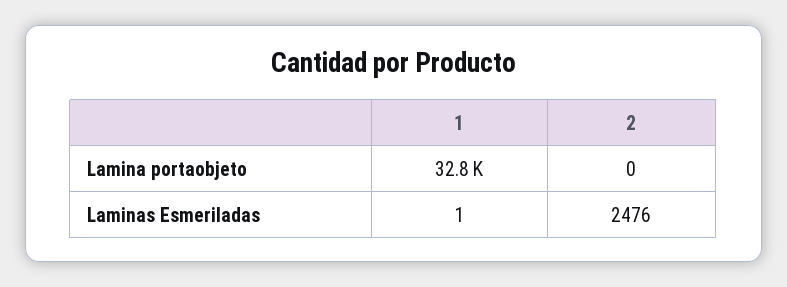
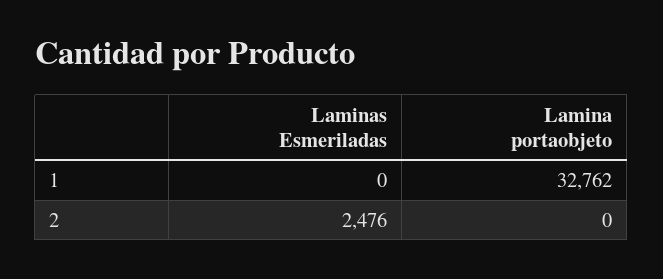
  {
    "1": {
      "Lamina portaobjeto": 32762,
-     "Laminas Esmeriladas": 1
+     "Laminas Esmeriladas": 0
    },
    "2": {
      "Lamina portaobjeto": 0,
      "Laminas Esmeriladas": 2476
    }
  }

